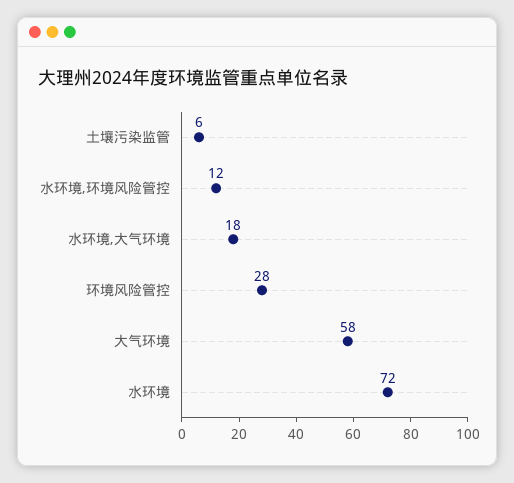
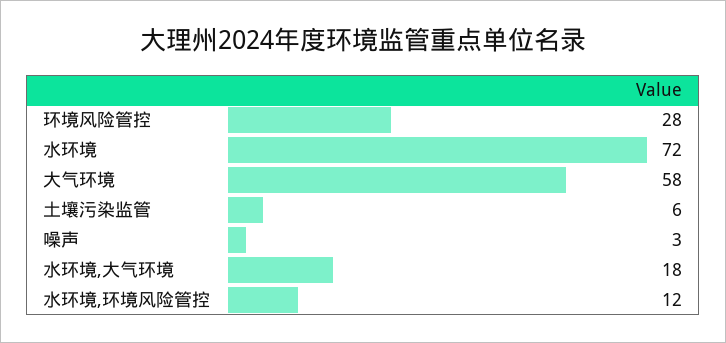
  {
    "土壤污染监管": 6,
    "水环境,环境风险管控": 12,
    "水环境,大气环境": 18,
    "环境风险管控": 28,
    "大气环境": 58,
-   "水环境": 72
+   "水环境": 72,
+   "噪声": 3
  }

